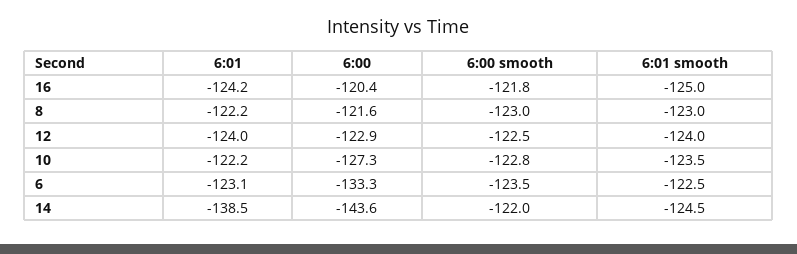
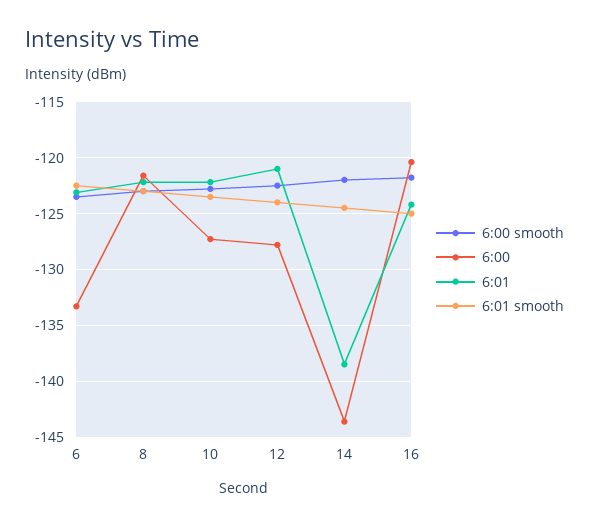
  {
    "6:01": {
      "16": -124.2,
      "8": -122.2,
-     "12": -124,
+     "12": -121,
      "10": -122.2,
      "6": -123.1,
      "14": -138.5
    },
    "6:00": {
      "16": -120.4,
      "8": -121.6,
-     "12": -122.9,
+     "12": -128,
      "10": -127.3,
      "6": -133.3,
      "14": -143.6
    },
    "6:00 smooth": {
      "16": -121.8,
      "8": -123,
      "12": -122.5,
      "10": -122.8,
      "6": -123.5,
      "14": -122
    },
    "6:01 smooth": {
      "16": -125,
      "8": -123,
      "12": -124,
      "10": -123.5,
      "6": -122.5,
      "14": -124.5
    }
  }

